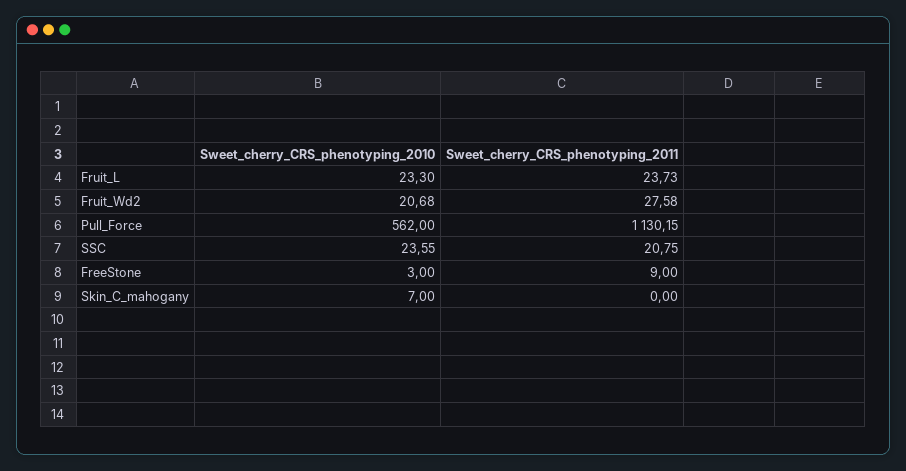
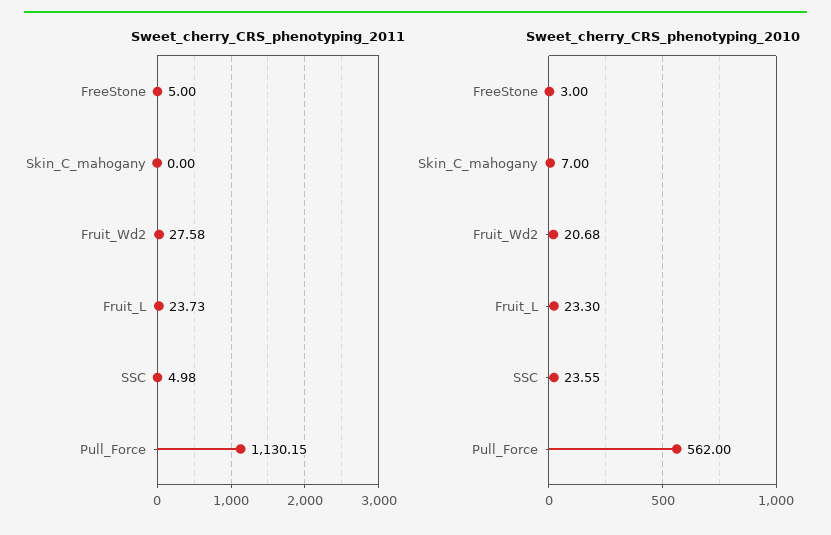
  {
    "Sweet_cherry_CRS_phenotyping_2010": {
      "Fruit_L": 23.3,
      "Fruit_Wd2": 20.68,
      "Pull_Force": 562,
      "SSC": 23.55,
      "FreeStone": 3,
      "Skin_C_mahogany": 7
    },
    "Sweet_cherry_CRS_phenotyping_2011": {
      "Fruit_L": 23.73,
      "Fruit_Wd2": 27.58,
      "Pull_Force": 1130.15,
-     "SSC": 20.75,
+     "SSC": 4.98,
-     "FreeStone": 9,
+     "FreeStone": 5,
      "Skin_C_mahogany": 0
    }
  }

